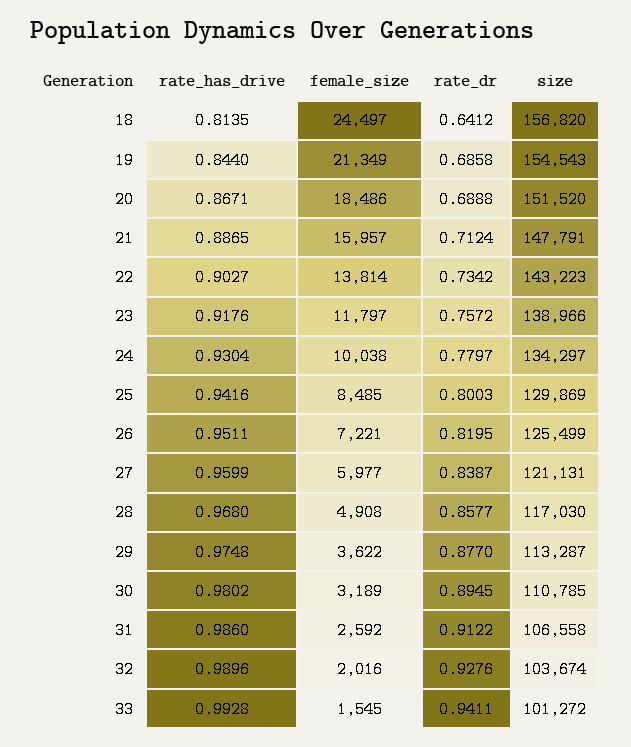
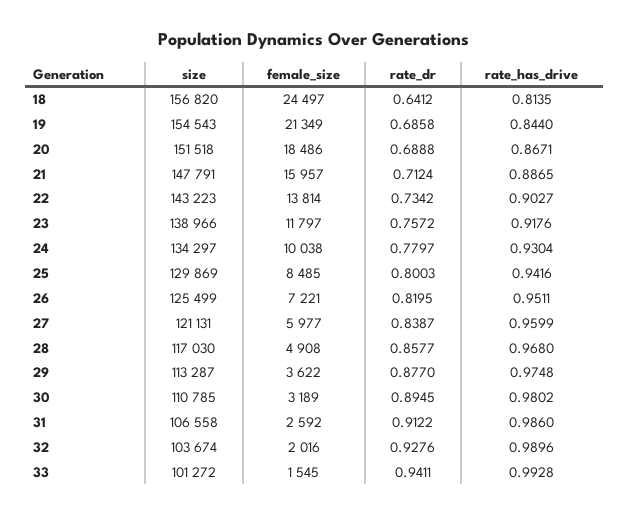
  {
    "rate_has_drive": {
      "18": 0.8135,
      "19": 0.844,
      "20": 0.8671,
      "21": 0.8865,
      "22": 0.9027,
      "23": 0.9176,
      "24": 0.9304,
      "25": 0.9416,
      "26": 0.9511,
      "27": 0.9599,
      "28": 0.968,
      "29": 0.9748,
      "30": 0.9802,
      "31": 0.986,
      "32": 0.9896,
      "33": 0.9928
    },
    "female_size": {
      "18": 24497,
      "19": 21349,
      "20": 18486,
      "21": 15957,
      "22": 13814,
      "23": 11797,
      "24": 10038,
      "25": 8485,
      "26": 7221,
      "27": 5977,
      "28": 4908,
      "29": 3622,
      "30": 3189,
      "31": 2592,
      "32": 2016,
      "33": 1545
    },
    "rate_dr": {
      "18": 0.6412,
      "19": 0.6858,
      "20": 0.6888,
      "21": 0.7124,
      "22": 0.7342,
      "23": 0.7572,
      "24": 0.7797,
      "25": 0.8003,
      "26": 0.8195,
      "27": 0.8387,
      "28": 0.8577,
      "29": 0.877,
      "30": 0.8945,
      "31": 0.9122,
      "32": 0.9276,
      "33": 0.9411
    },
    "size": {
      "18": 156820,
      "19": 154543,
-     "20": 151520,
+     "20": 151518,
      "21": 147791,
      "22": 143223,
      "23": 138966,
      "24": 134297,
      "25": 129869,
      "26": 125499,
      "27": 121131,
      "28": 117030,
      "29": 113287,
      "30": 110785,
      "31": 106558,
      "32": 103674,
      "33": 101272
    }
  }

